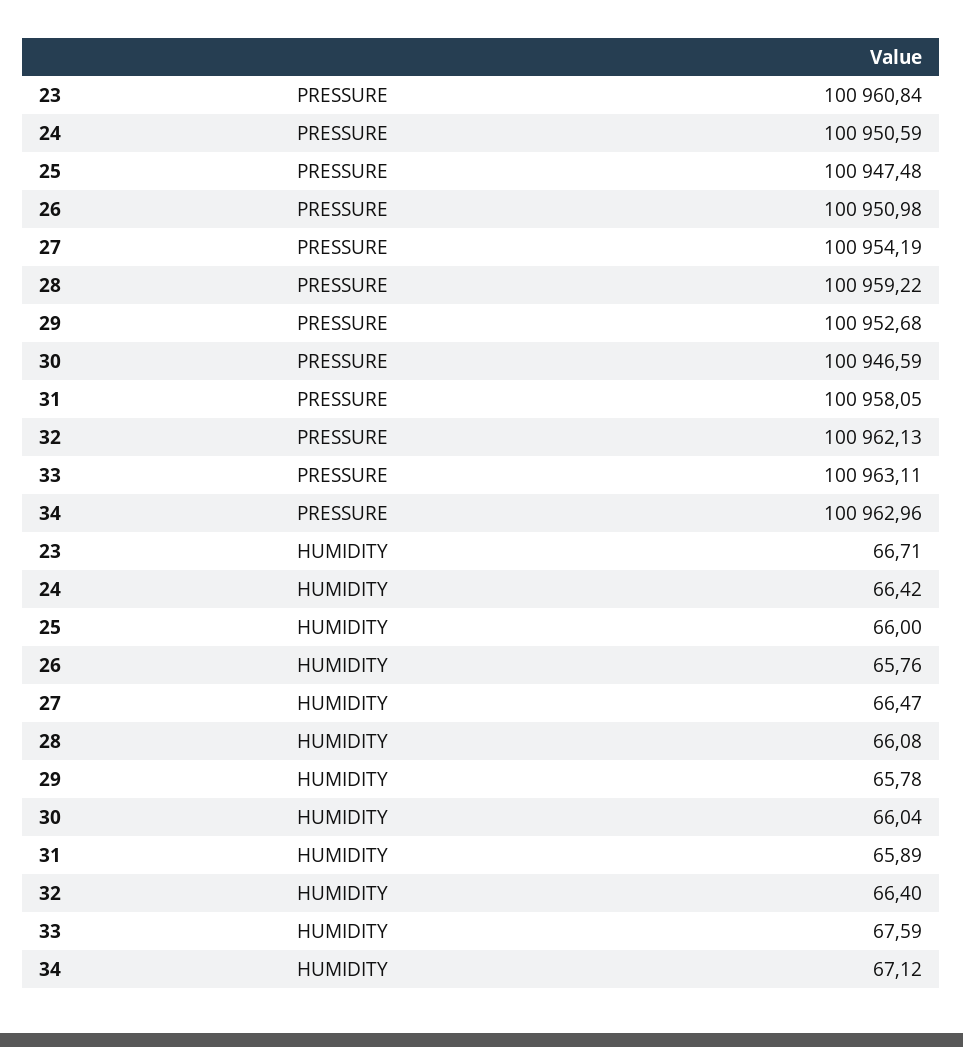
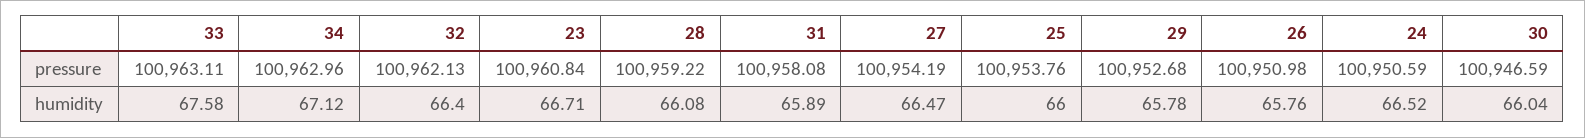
  {
    "23": {
      "PRESSURE": 100960.84,
      "HUMIDITY": 66.71
    },
    "24": {
      "PRESSURE": 100950.59,
-     "HUMIDITY": 66.42
+     "HUMIDITY": 66.52
    },
    "25": {
-     "PRESSURE": 100947.48,
+     "PRESSURE": 100953.76,
      "HUMIDITY": 66
    },
    "26": {
      "PRESSURE": 100950.98,
      "HUMIDITY": 65.76
    },
    "27": {
      "PRESSURE": 100954.19,
      "HUMIDITY": 66.47
    },
    "28": {
      "PRESSURE": 100959.22,
      "HUMIDITY": 66.08
    },
    "29": {
      "PRESSURE": 100952.68,
      "HUMIDITY": 65.78
    },
    "30": {
      "PRESSURE": 100946.59,
      "HUMIDITY": 66.04
    },
    "31": {
-     "PRESSURE": 100958.05,
+     "PRESSURE": 100958.08,
      "HUMIDITY": 65.89
    },
    "32": {
      "PRESSURE": 100962.13,
      "HUMIDITY": 66.4
    },
    "33": {
      "PRESSURE": 100963.11,
-     "HUMIDITY": 67.59
+     "HUMIDITY": 67.58
    },
    "34": {
      "PRESSURE": 100962.96,
      "HUMIDITY": 67.12
    }
  }

